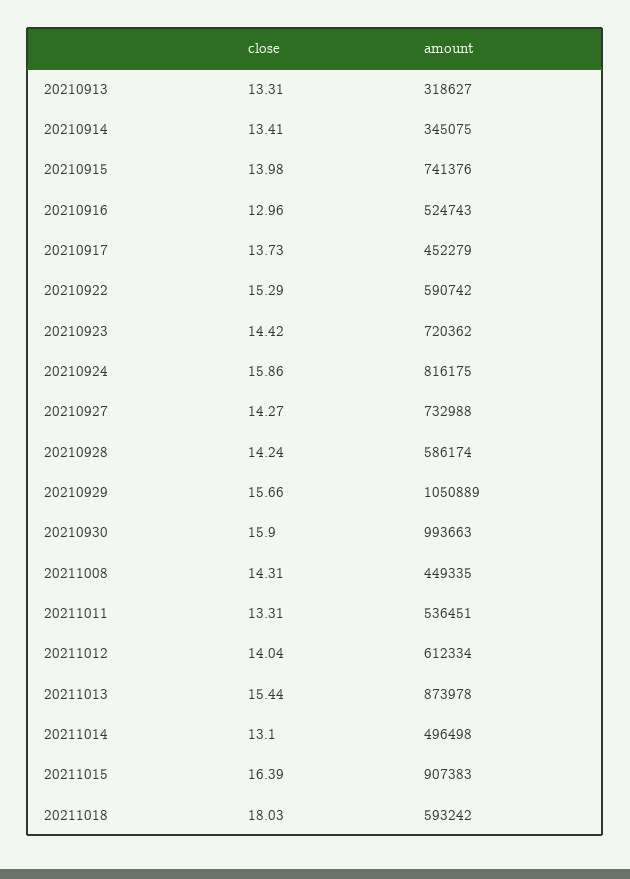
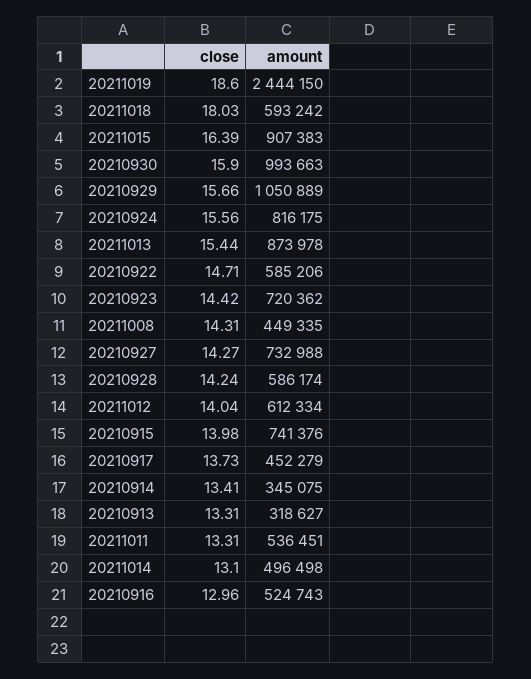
  {
    "close": {
      "20210913": 13.31,
      "20210914": 13.41,
      "20210915": 13.98,
      "20210916": 12.96,
      "20210917": 13.73,
-     "20210922": 15.29,
+     "20210922": 14.71,
      "20210923": 14.42,
-     "20210924": 15.86,
+     "20210924": 15.56,
      "20210927": 14.27,
      "20210928": 14.24,
      "20210929": 15.66,
      "20210930": 15.9,
      "20211008": 14.31,
      "20211011": 13.31,
      "20211012": 14.04,
      "20211013": 15.44,
      "20211014": 13.1,
      "20211015": 16.39,
-     "20211018": 18.03
+     "20211018": 18.03,
+     "20211019": 18.6
    },
    "amount": {
      "20210913": 318627,
      "20210914": 345075,
      "20210915": 741376,
      "20210916": 524743,
      "20210917": 452279,
-     "20210922": 590742,
+     "20210922": 585206,
      "20210923": 720362,
      "20210924": 816175,
      "20210927": 732988,
      "20210928": 586174,
      "20210929": 1050889,
      "20210930": 993663,
      "20211008": 449335,
      "20211011": 536451,
      "20211012": 612334,
      "20211013": 873978,
      "20211014": 496498,
      "20211015": 907383,
-     "20211018": 593242
+     "20211018": 593242,
+     "20211019": 2444150
    }
  }

